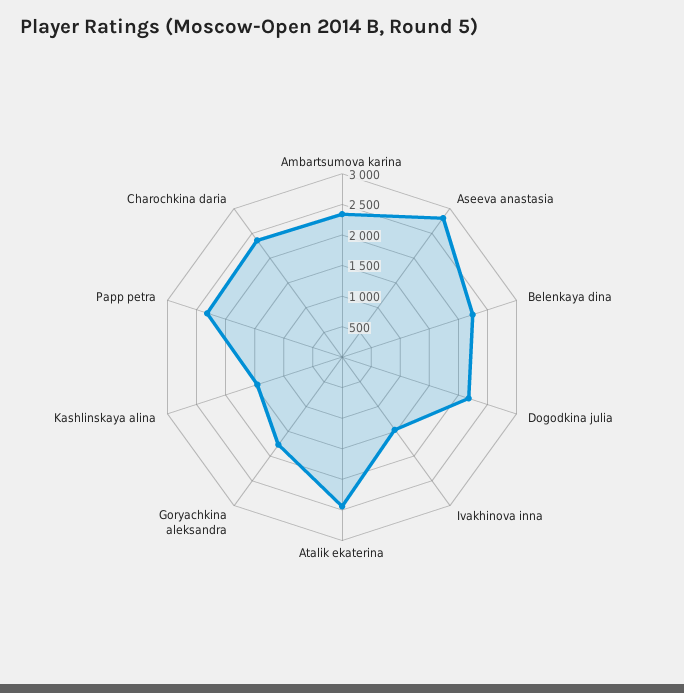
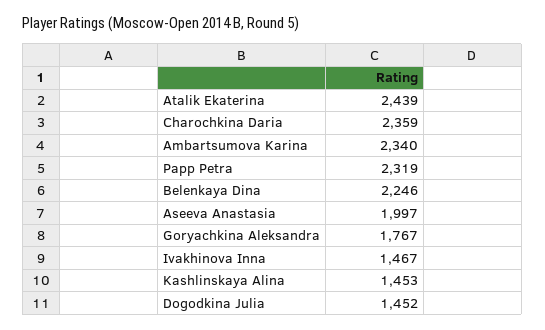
  {
    "Ambartsumova karina": 2340,
-   "Aseeva anastasia": 2750,
+   "Aseeva anastasia": 1997,
    "Belenkaya dina": 2246,
-   "Dogodkina julia": 2250,
+   "Dogodkina julia": 1452,
    "Ivakhinova inna": 1467,
    "Atalik ekaterina": 2439,
    "Goryachkina aleksandra": 1767,
    "Kashlinskaya alina": 1453,
    "Papp petra": 2319,
    "Charochkina daria": 2359
  }

